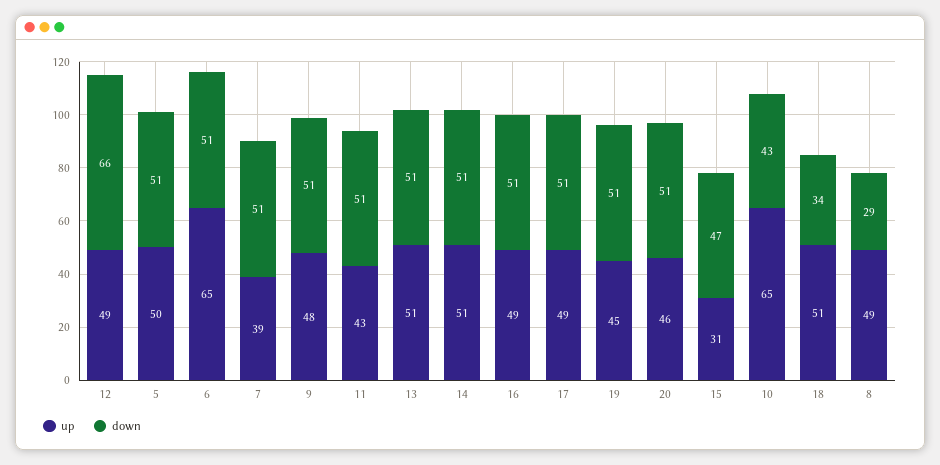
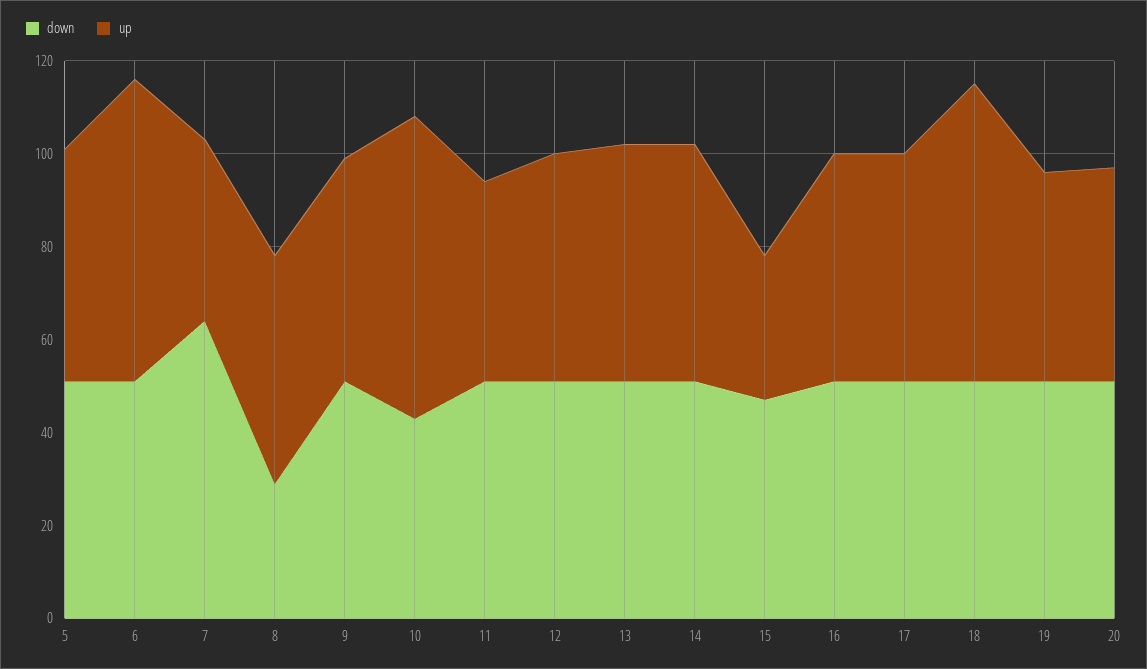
  {
    "up": {
      "12": 49,
      "5": 50,
      "6": 65,
      "7": 39,
      "9": 48,
      "11": 43,
      "13": 51,
      "14": 51,
      "16": 49,
      "17": 49,
      "19": 45,
      "20": 46,
      "15": 31,
      "10": 65,
-     "18": 51,
+     "18": 65,
      "8": 49
    },
    "down": {
-     "12": 66,
+     "12": 50,
      "5": 51,
      "6": 51,
-     "7": 51,
+     "7": 65,
      "9": 51,
      "11": 51,
      "13": 51,
      "14": 51,
      "16": 51,
      "17": 51,
      "19": 51,
      "20": 51,
      "15": 47,
      "10": 43,
-     "18": 34,
+     "18": 50,
      "8": 29
    }
  }

